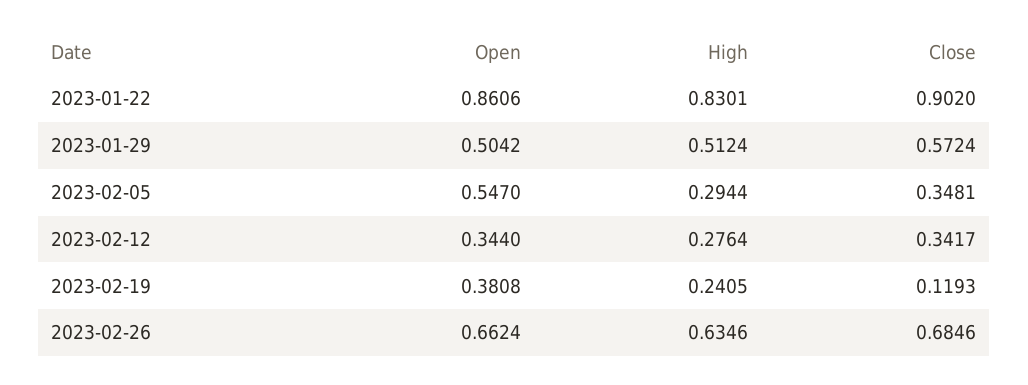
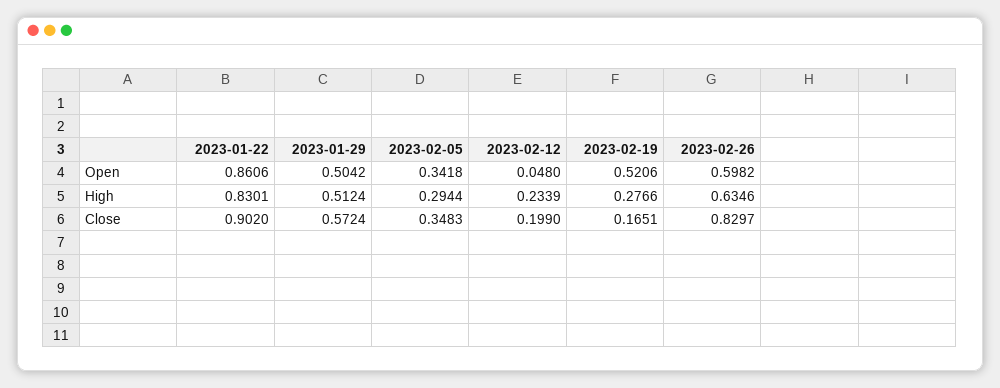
  {
    "Open": {
      "2023-01-22": 0.8606,
      "2023-01-29": 0.5042,
-     "2023-02-05": 0.547,
+     "2023-02-05": 0.3418,
-     "2023-02-12": 0.344,
+     "2023-02-12": 0.048,
-     "2023-02-19": 0.3808,
+     "2023-02-19": 0.5206,
-     "2023-02-26": 0.6624
+     "2023-02-26": 0.5982
    },
    "High": {
      "2023-01-22": 0.8301,
      "2023-01-29": 0.5124,
      "2023-02-05": 0.2944,
-     "2023-02-12": 0.2764,
+     "2023-02-12": 0.2339,
-     "2023-02-19": 0.2405,
+     "2023-02-19": 0.2766,
      "2023-02-26": 0.6346
    },
    "Close": {
      "2023-01-22": 0.902,
      "2023-01-29": 0.5724,
-     "2023-02-05": 0.3481,
+     "2023-02-05": 0.3483,
-     "2023-02-12": 0.3417,
+     "2023-02-12": 0.199,
-     "2023-02-19": 0.1193,
+     "2023-02-19": 0.1651,
-     "2023-02-26": 0.6846
+     "2023-02-26": 0.8297
    }
  }

